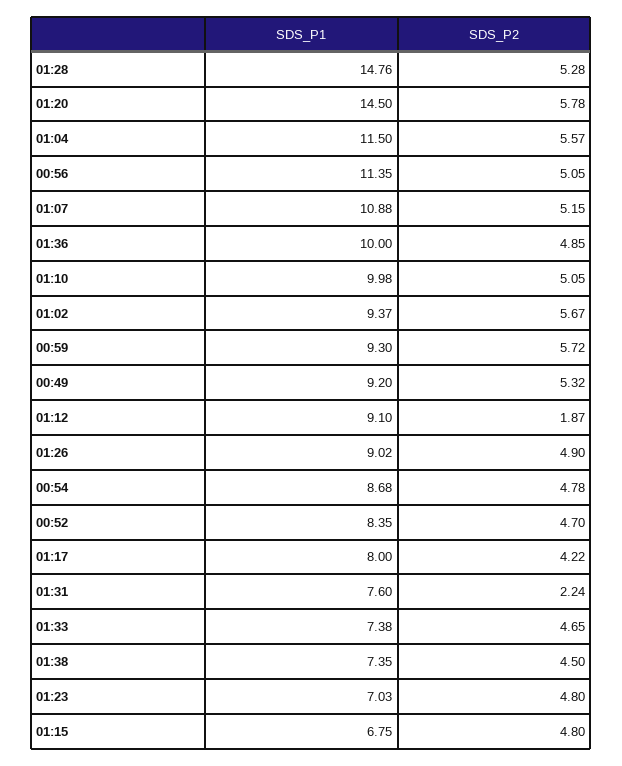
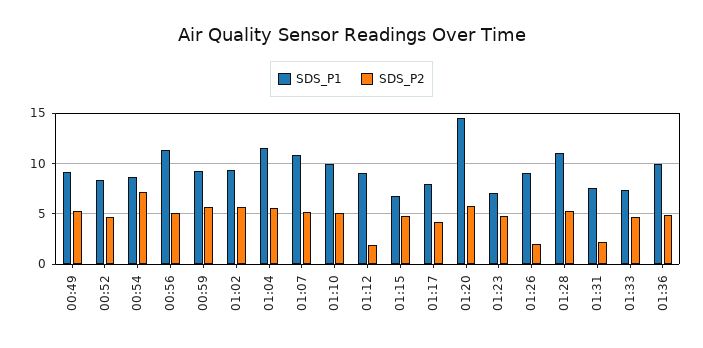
  {
    "SDS_P1": {
-     "01:28": 14.76,
+     "01:28": 11,
      "01:20": 14.5,
      "01:04": 11.5,
      "00:56": 11.35,
      "01:07": 10.88,
      "01:36": 10,
      "01:10": 9.98,
      "01:02": 9.37,
      "00:59": 9.3,
      "00:49": 9.2,
      "01:12": 9.1,
      "01:26": 9.02,
      "00:54": 8.68,
      "00:52": 8.35,
      "01:17": 8,
      "01:31": 7.6,
      "01:33": 7.38,
-     "01:38": 7.35,
      "01:23": 7.03,
      "01:15": 6.75
    },
    "SDS_P2": {
      "01:28": 5.28,
      "01:20": 5.78,
      "01:04": 5.57,
      "00:56": 5.05,
      "01:07": 5.15,
      "01:36": 4.85,
      "01:10": 5.05,
      "01:02": 5.67,
      "00:59": 5.72,
      "00:49": 5.32,
      "01:12": 1.87,
-     "01:26": 4.9,
+     "01:26": 2,
-     "00:54": 4.78,
+     "00:54": 7,
      "00:52": 4.7,
      "01:17": 4.22,
      "01:31": 2.24,
      "01:33": 4.65,
-     "01:38": 4.5,
      "01:23": 4.8,
      "01:15": 4.8
    }
  }

